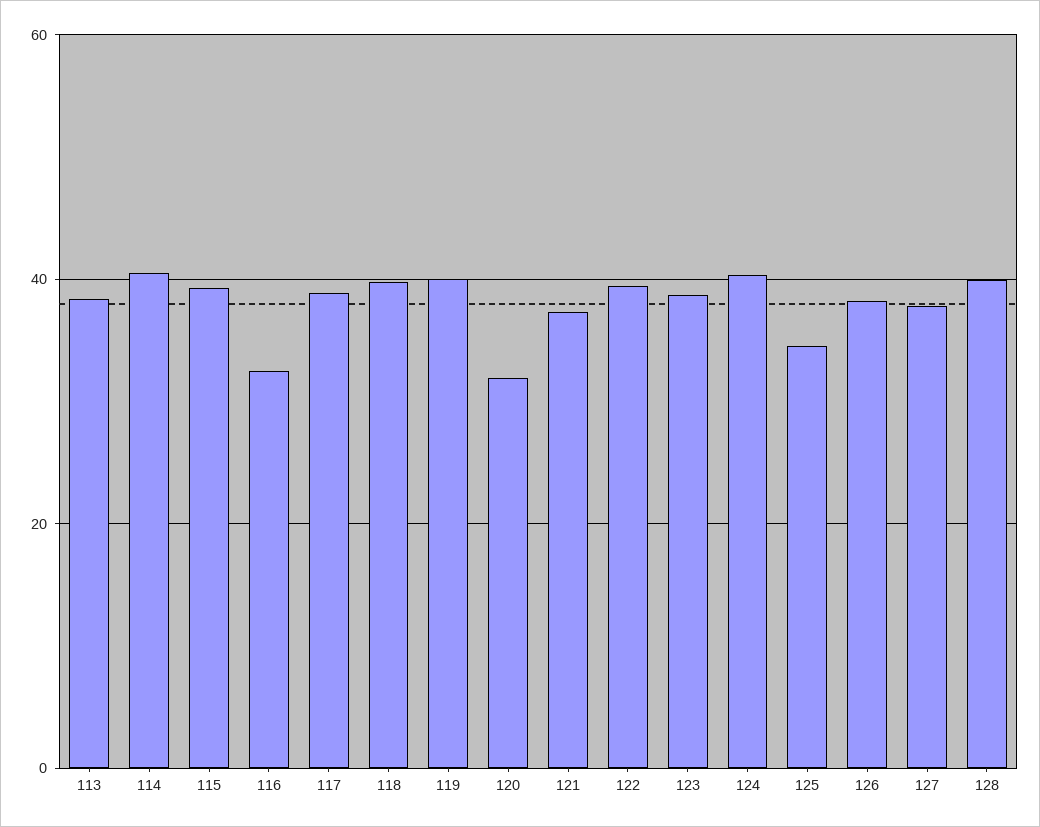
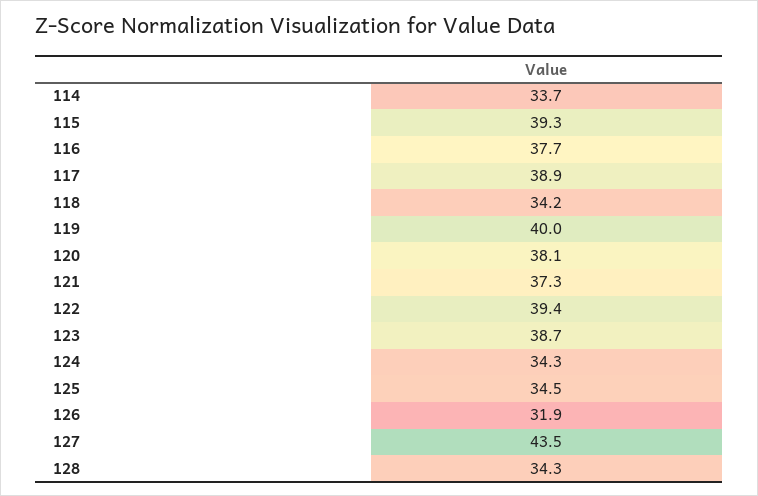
  {
-   "113": 38,
-   "114": 40,
+   "114": 33.7,
    "115": 39.3,
-   "116": 32,
+   "116": 37.7,
    "117": 38.9,
-   "118": 40,
+   "118": 34.2,
    "119": 40,
-   "120": 32,
+   "120": 38.1,
    "121": 37.3,
    "122": 39.4,
    "123": 38.7,
-   "124": 40,
+   "124": 34.3,
    "125": 34.5,
-   "126": 38,
+   "126": 31.9,
-   "127": 38,
+   "127": 43.5,
-   "128": 40
+   "128": 34.3
  }

